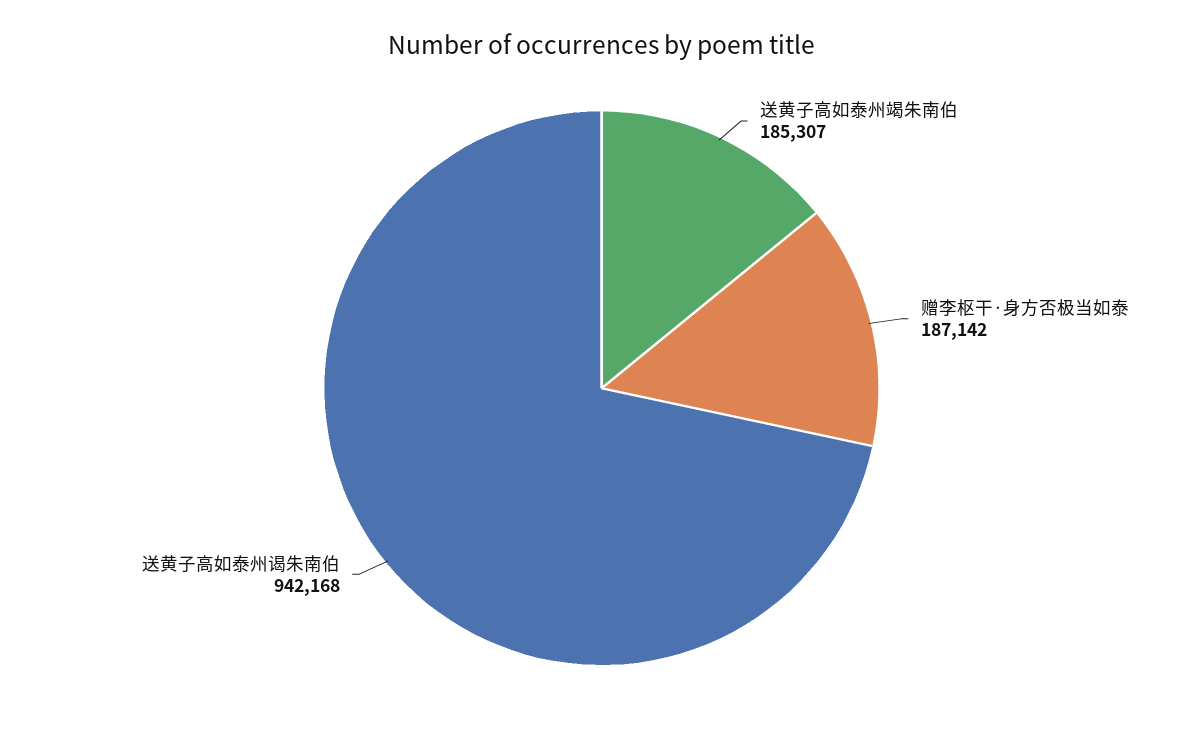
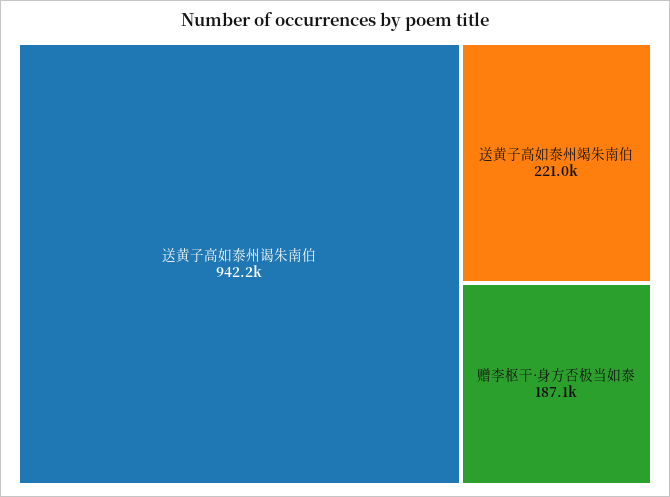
  {
-   "送黄子高如泰州竭朱南伯": 185307,
+   "送黄子高如泰州竭朱南伯": 221000,
    "赠李枢干·身方否极当如泰": 187142,
    "送黄子高如泰州谒朱南伯": 942168
  }

